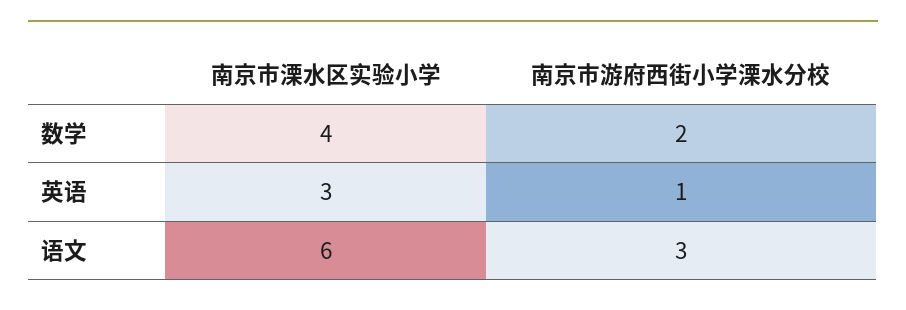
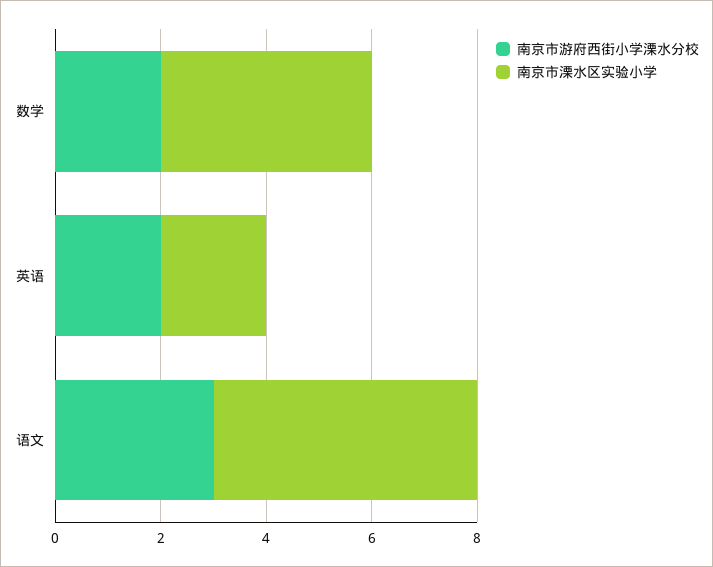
  {
    "南京市溧水区实验小学": {
      "数学": 4,
-     "英语": 3,
+     "英语": 2,
-     "语文": 6
+     "语文": 5
    },
    "南京市游府西街小学溧水分校": {
      "数学": 2,
-     "英语": 1,
+     "英语": 2,
      "语文": 3
    }
  }

